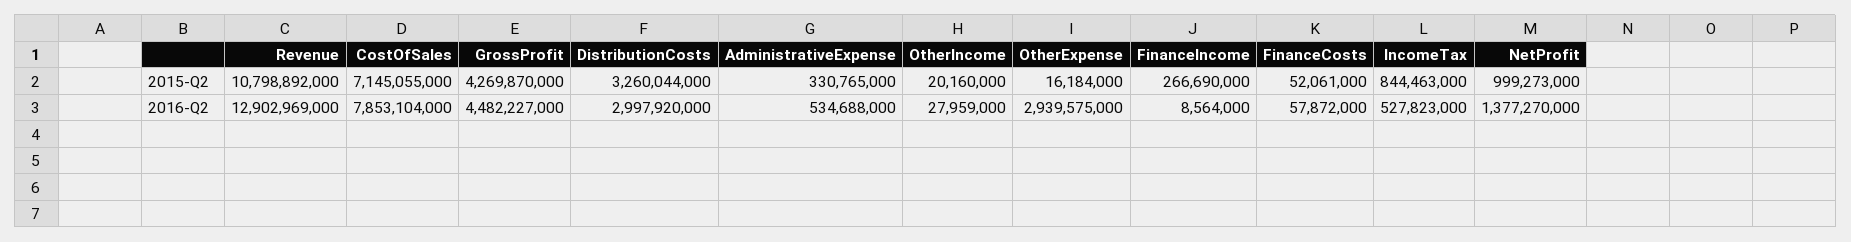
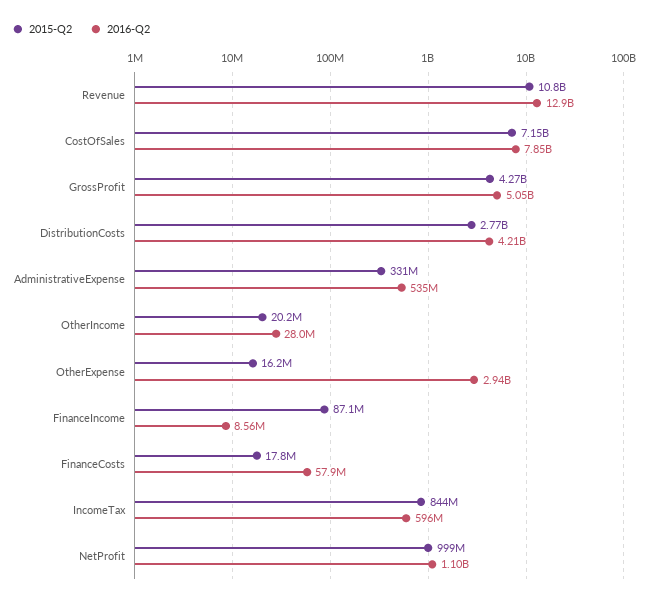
  {
    "2015-Q2": {
      "Revenue": 10798892000,
      "CostOfSales": 7145055000,
      "GrossProfit": 4269870000,
-     "DistributionCosts": 3260044000,
+     "DistributionCosts": 2770000000,
      "AdministrativeExpense": 330765000,
      "OtherIncome": 20160000,
      "OtherExpense": 16184000,
-     "FinanceIncome": 266690000,
+     "FinanceIncome": 87100000,
-     "FinanceCosts": 52061000,
+     "FinanceCosts": 17800000,
      "IncomeTax": 844463000,
      "NetProfit": 999273000
    },
    "2016-Q2": {
      "Revenue": 12902969000,
      "CostOfSales": 7853104000,
-     "GrossProfit": 4482227000,
+     "GrossProfit": 5050000000,
-     "DistributionCosts": 2997920000,
+     "DistributionCosts": 4210000000,
      "AdministrativeExpense": 534688000,
      "OtherIncome": 27959000,
      "OtherExpense": 2939575000,
      "FinanceIncome": 8564000,
      "FinanceCosts": 57872000,
-     "IncomeTax": 527823000,
+     "IncomeTax": 596000000,
-     "NetProfit": 1377270000
+     "NetProfit": 1100000000
    }
  }

